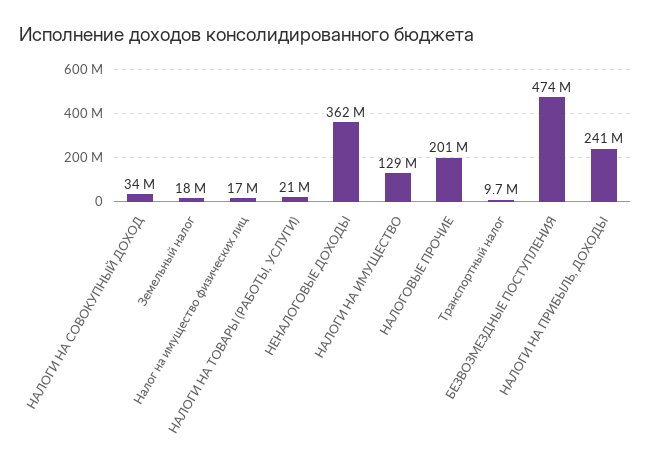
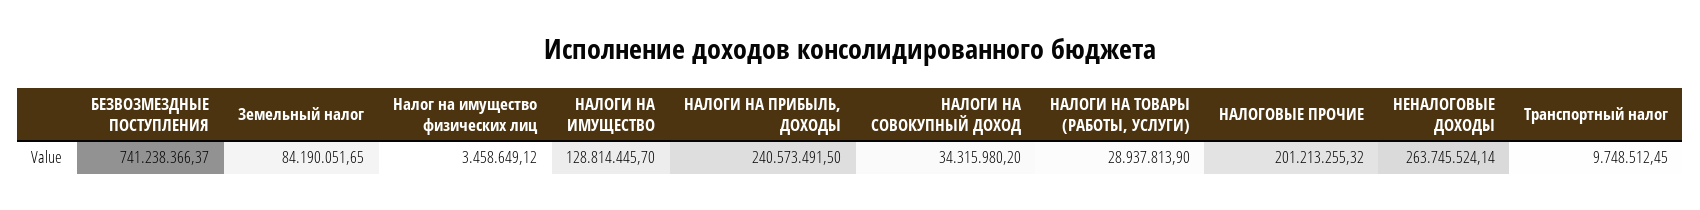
  {
    "НАЛОГИ НА СОВОКУПНЫЙ ДОХОД": 34315980.2,
-   "Земельный налог": 18000000,
+   "Земельный налог": 84190051.65,
-   "Налог на имущество физических лиц": 17000000,
+   "Налог на имущество физических лиц": 3458649.12,
-   "НАЛОГИ НА ТОВАРЫ (РАБОТЫ, УСЛУГИ)": 21000000,
+   "НАЛОГИ НА ТОВАРЫ (РАБОТЫ, УСЛУГИ)": 28937813.9,
-   "НЕНАЛОГОВЫЕ ДОХОДЫ": 362000000,
+   "НЕНАЛОГОВЫЕ ДОХОДЫ": 263745524.14,
    "НАЛОГИ НА ИМУЩЕСТВО": 128814445.7,
    "НАЛОГОВЫЕ ПРОЧИЕ": 201213255.32,
    "Транспортный налог": 9748512.45,
-   "БЕЗВОЗМЕЗДНЫЕ ПОСТУПЛЕНИЯ": 474000000,
+   "БЕЗВОЗМЕЗДНЫЕ ПОСТУПЛЕНИЯ": 741238366.37,
    "НАЛОГИ НА ПРИБЫЛЬ, ДОХОДЫ": 240573491.5
  }

